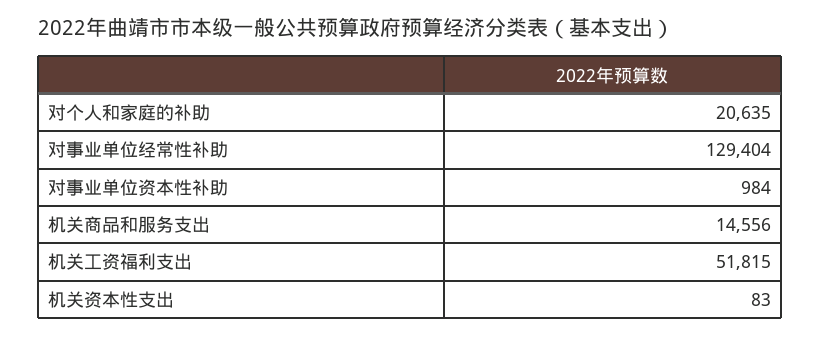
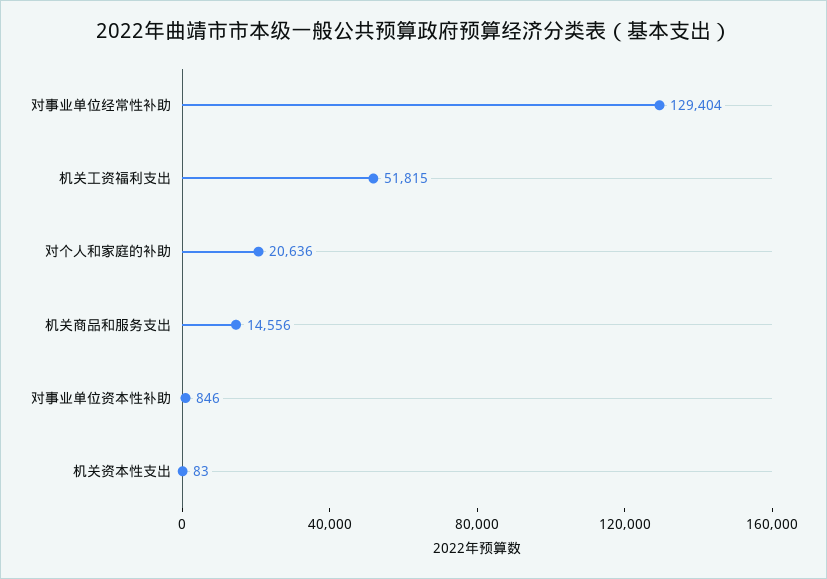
  {
-   "对个人和家庭的补助": 20635,
+   "对个人和家庭的补助": 20636,
    "对事业单位经常性补助": 129404,
-   "对事业单位资本性补助": 984,
+   "对事业单位资本性补助": 846,
    "机关商品和服务支出": 14556,
    "机关工资福利支出": 51815,
    "机关资本性支出": 83
  }

